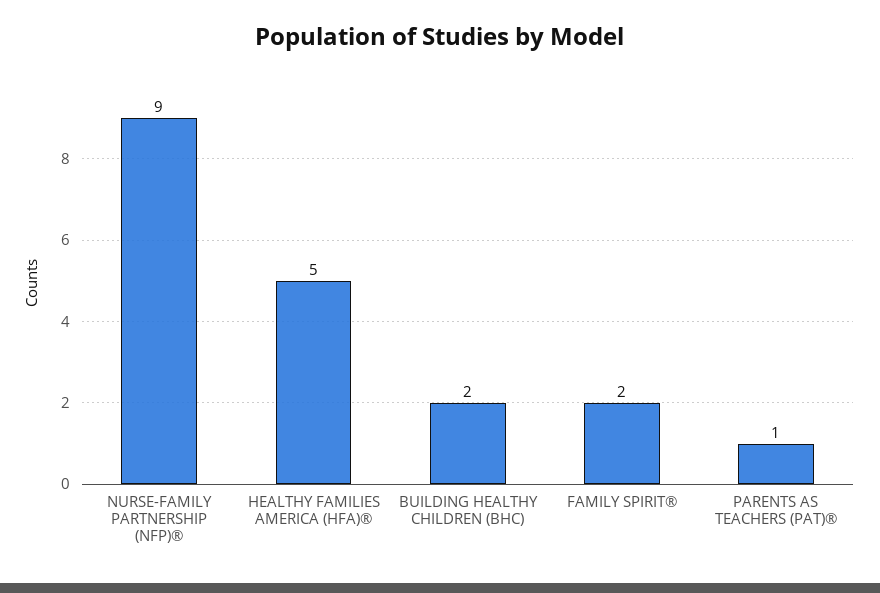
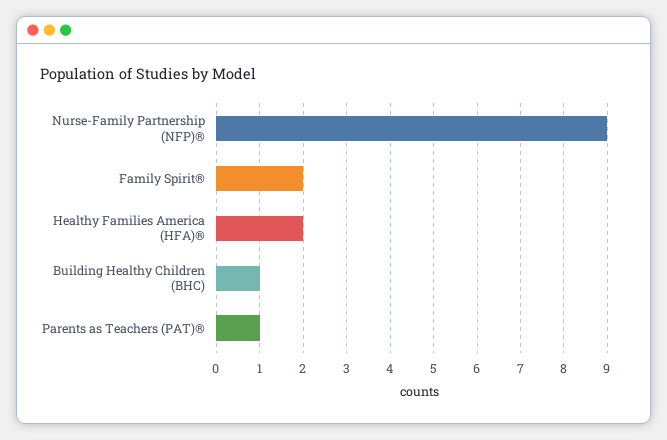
  {
    "NURSE-FAMILY PARTNERSHIP (NFP)®": 9,
-   "HEALTHY FAMILIES AMERICA (HFA)®": 5,
+   "HEALTHY FAMILIES AMERICA (HFA)®": 2,
-   "BUILDING HEALTHY CHILDREN (BHC)": 2,
+   "BUILDING HEALTHY CHILDREN (BHC)": 1,
    "FAMILY SPIRIT®": 2,
    "PARENTS AS TEACHERS (PAT)®": 1
  }

